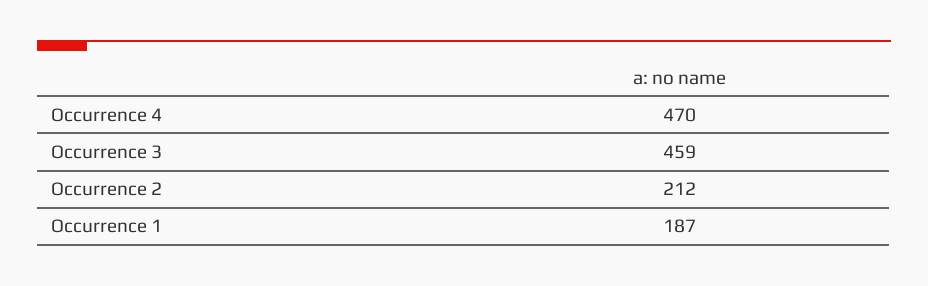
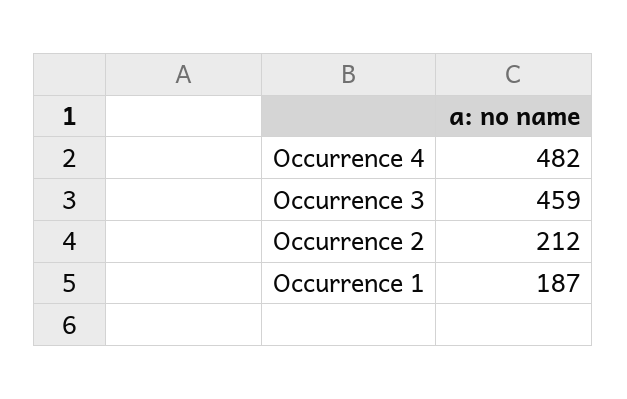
  {
-   "Occurrence 4": 470,
+   "Occurrence 4": 482,
    "Occurrence 3": 459,
    "Occurrence 2": 212,
    "Occurrence 1": 187
  }

